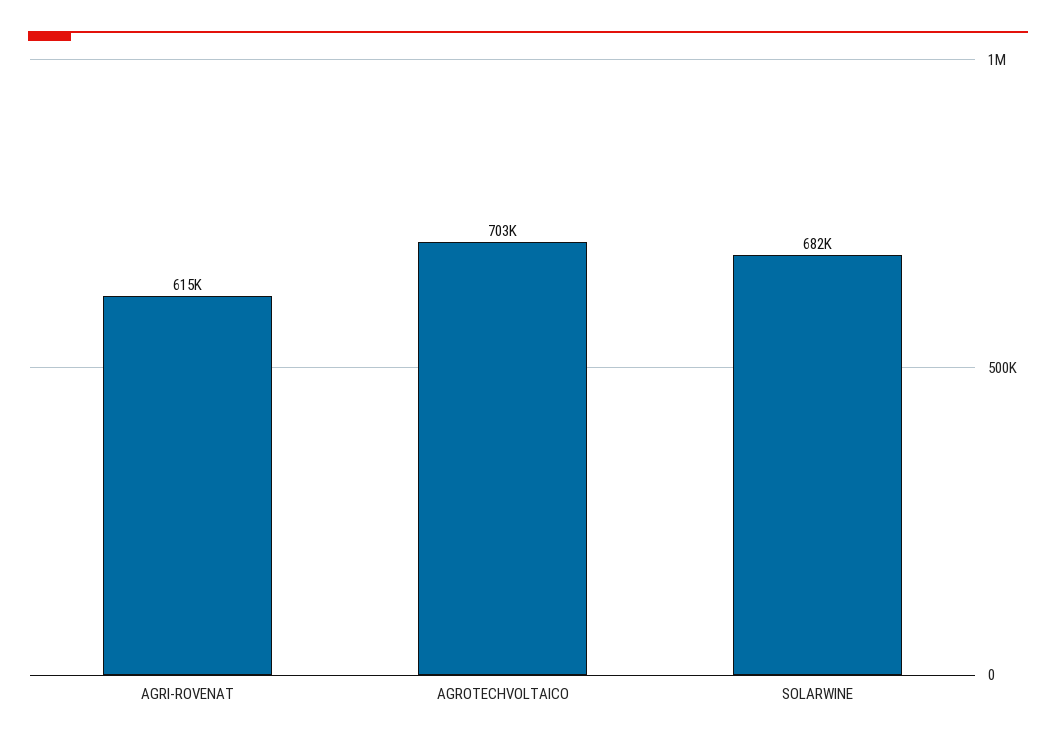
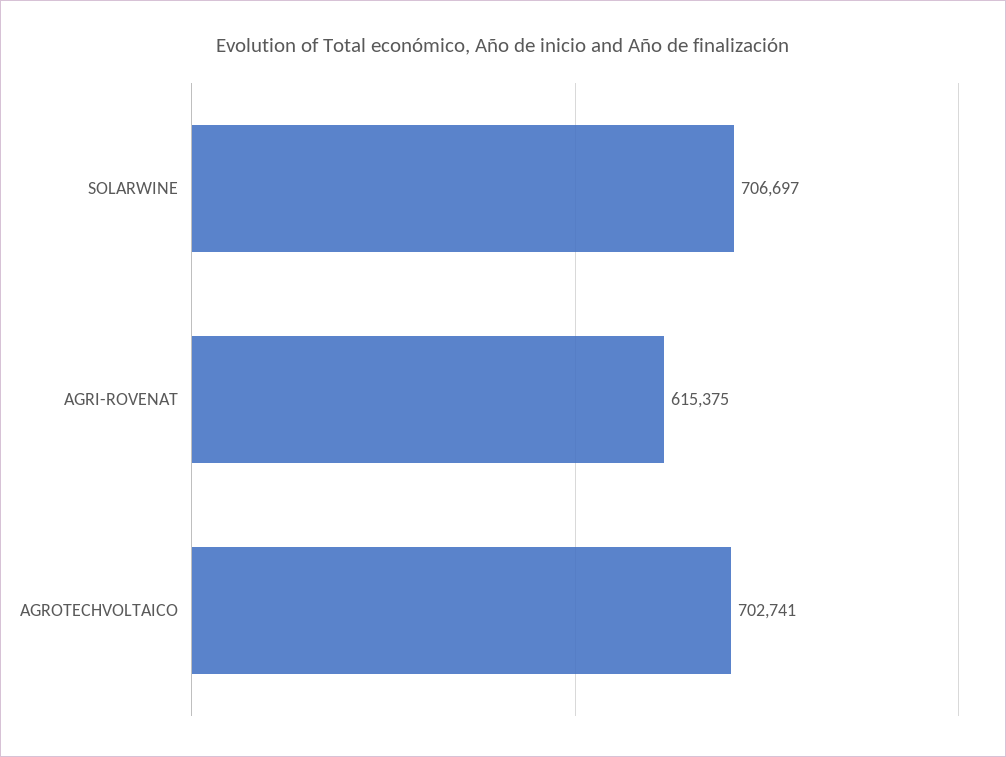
  {
    "AGRI-ROVENAT": 615375,
    "AGROTECHVOLTAICO": 702741,
-   "SOLARWINE": 682000
+   "SOLARWINE": 706697
  }

